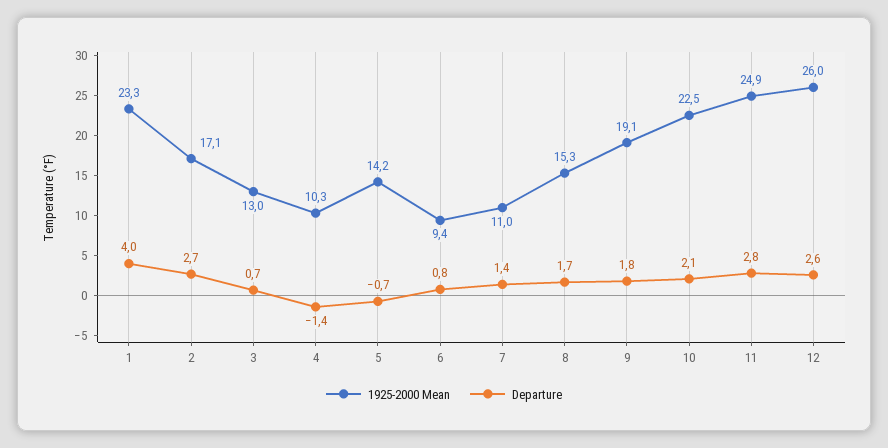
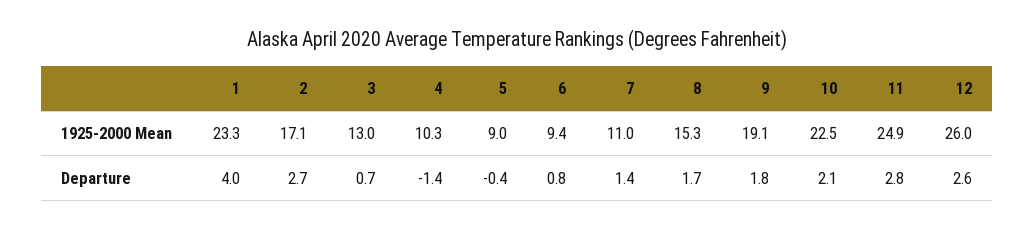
  {
    "1925-2000 Mean": {
      "1": 23.3,
      "2": 17.1,
      "3": 13,
      "4": 10.3,
-     "5": 14.2,
+     "5": 9,
      "6": 9.4,
      "7": 11,
      "8": 15.3,
      "9": 19.1,
      "10": 22.5,
      "11": 24.9,
      "12": 26
    },
    "Departure": {
      "1": 4,
      "2": 2.7,
      "3": 0.7,
      "4": -1.4,
-     "5": -0.7,
+     "5": -0.4,
      "6": 0.8,
      "7": 1.4,
      "8": 1.7,
      "9": 1.8,
      "10": 2.1,
      "11": 2.8,
      "12": 2.6
    }
  }

